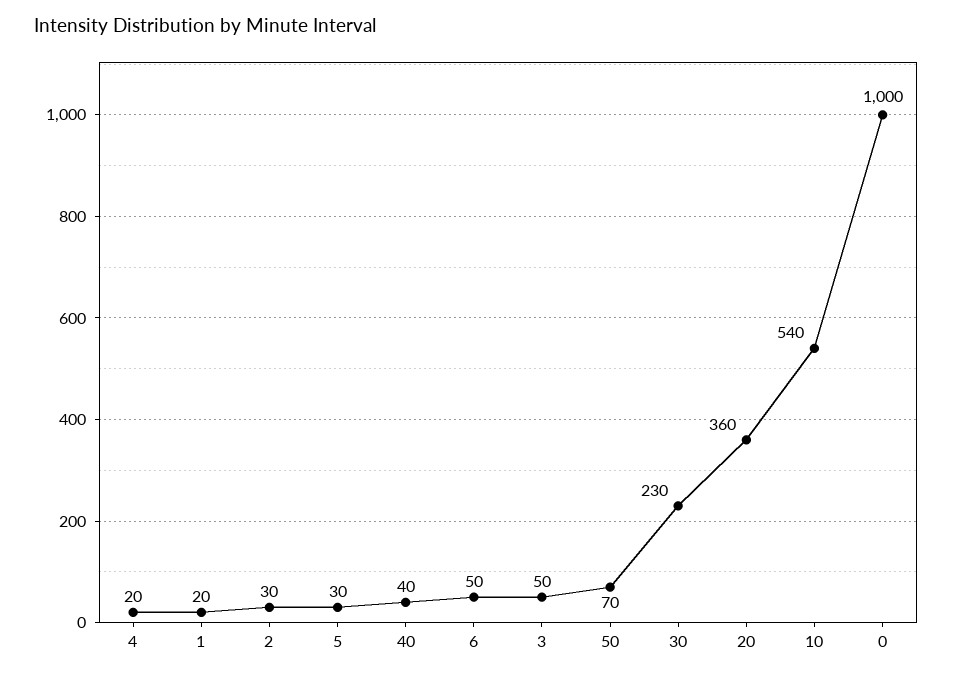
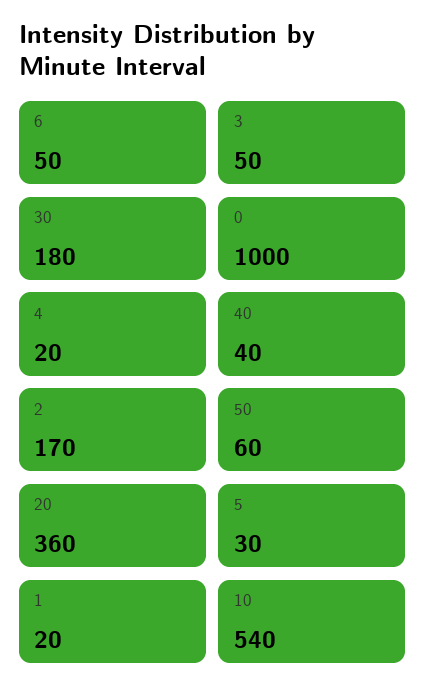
  {
    "4": 20,
    "1": 20,
-   "2": 30,
+   "2": 170,
    "5": 30,
    "40": 40,
    "6": 50,
    "3": 50,
-   "50": 70,
+   "50": 60,
-   "30": 230,
+   "30": 180,
    "20": 360,
    "10": 540,
    "0": 1000
  }

